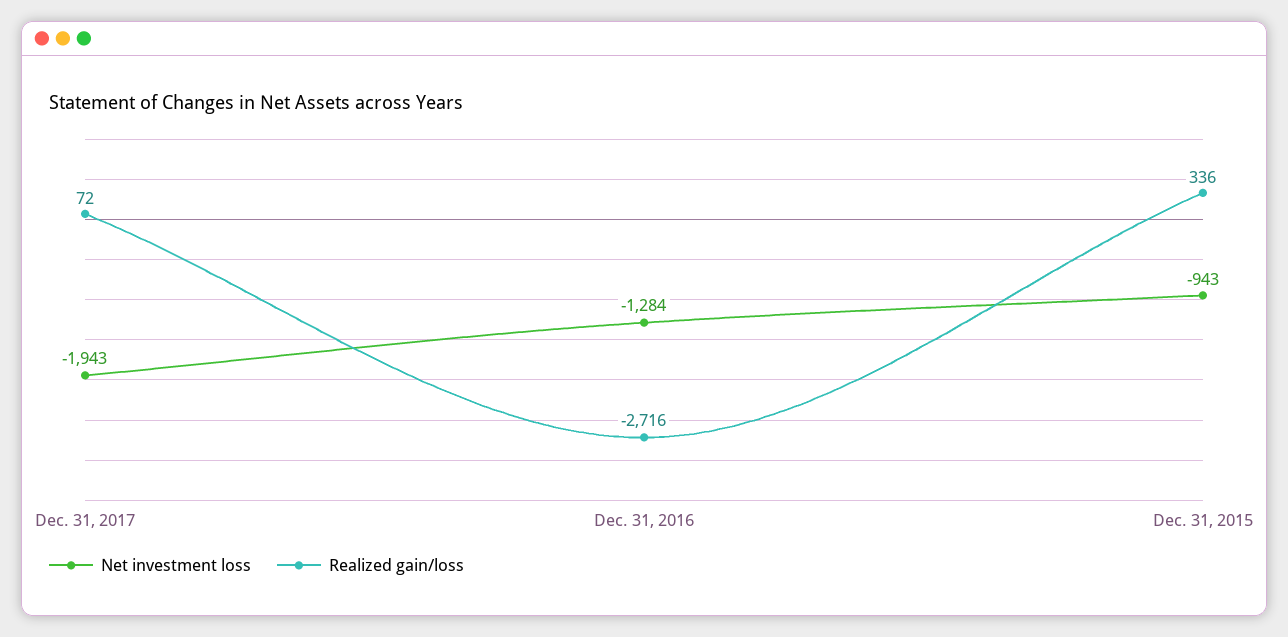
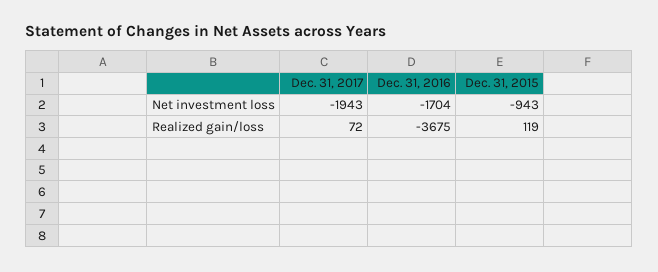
  {
    "Net investment loss": {
      "Dec. 31, 2017": -1943,
-     "Dec. 31, 2016": -1284,
+     "Dec. 31, 2016": -1704,
      "Dec. 31, 2015": -943
    },
    "Realized gain/loss": {
      "Dec. 31, 2017": 72,
-     "Dec. 31, 2016": -2716,
+     "Dec. 31, 2016": -3675,
-     "Dec. 31, 2015": 336
+     "Dec. 31, 2015": 119
    }
  }

